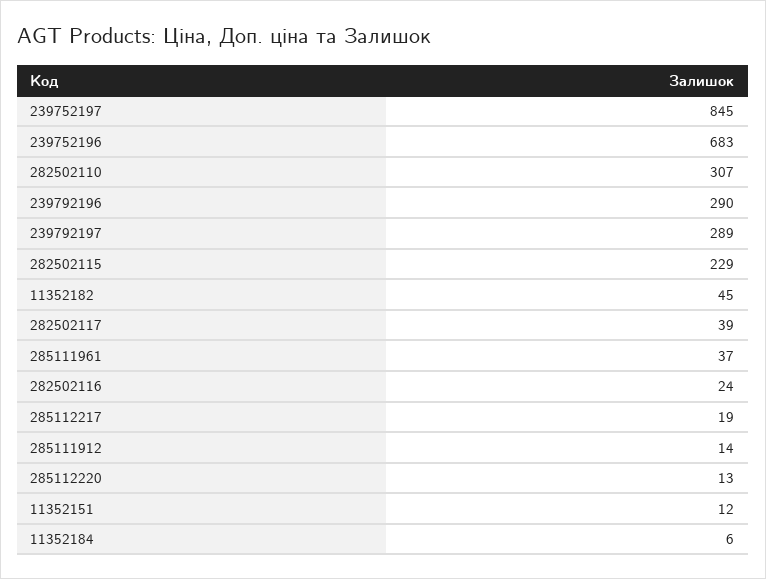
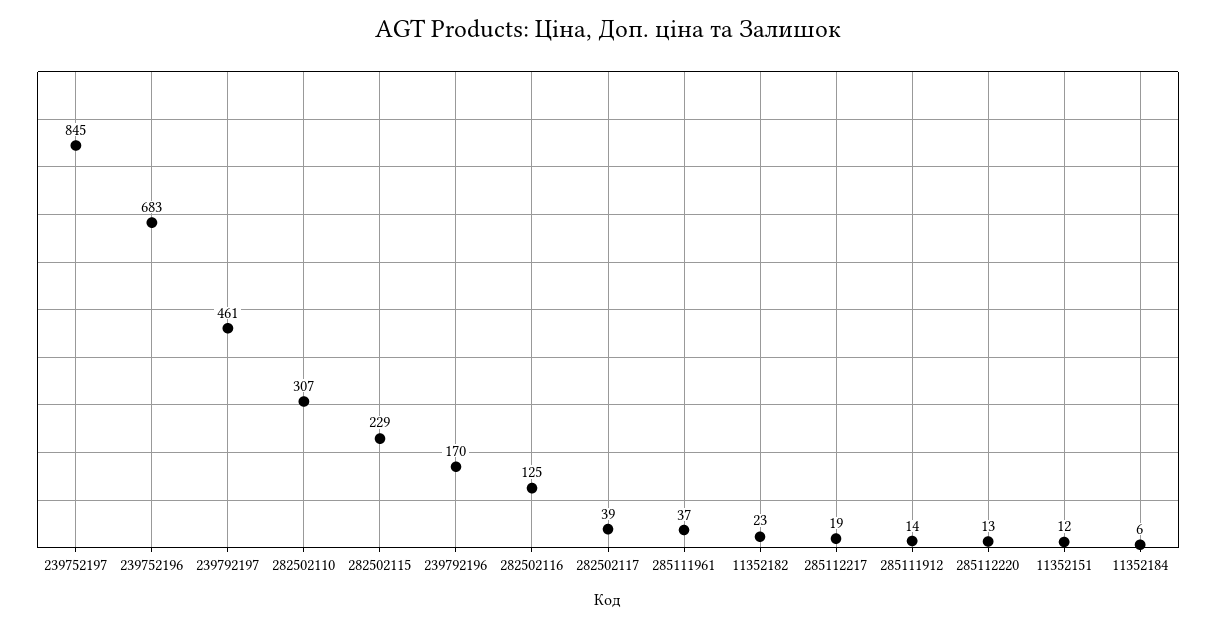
  {
    "239752197": 845,
    "239752196": 683,
    "282502110": 307,
-   "239792196": 290,
+   "239792196": 170,
-   "239792197": 289,
+   "239792197": 461,
    "282502115": 229,
-   "11352182": 45,
+   "11352182": 23,
    "282502117": 39,
    "285111961": 37,
-   "282502116": 24,
+   "282502116": 125,
    "285112217": 19,
    "285111912": 14,
    "285112220": 13,
    "11352151": 12,
    "11352184": 6
  }

